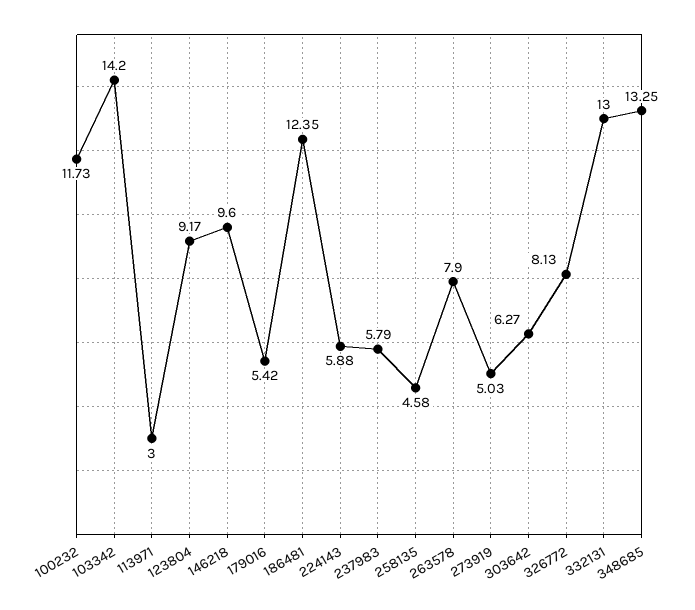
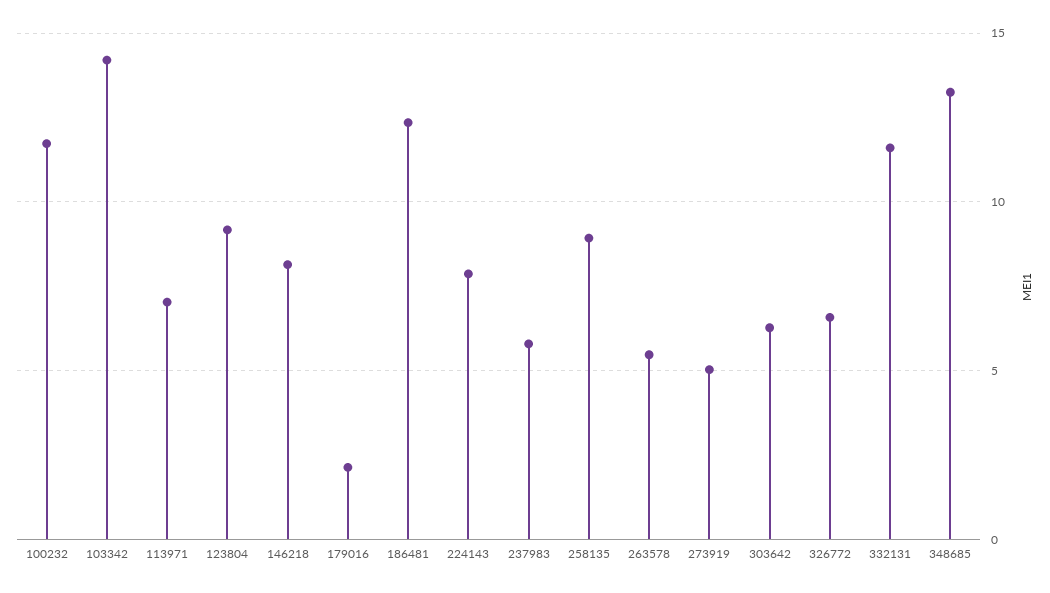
  {
    "100232": 11.73,
    "103342": 14.2,
-   "113971": 3,
+   "113971": 7,
    "123804": 9.17,
-   "146218": 9.6,
+   "146218": 8,
-   "179016": 5.42,
+   "179016": 2,
    "186481": 12.35,
-   "224143": 5.88,
+   "224143": 8,
    "237983": 5.79,
-   "258135": 4.58,
+   "258135": 9,
-   "263578": 7.9,
+   "263578": 5.5,
    "273919": 5.03,
    "303642": 6.27,
-   "326772": 8.13,
+   "326772": 6.5,
-   "332131": 13,
+   "332131": 11.5,
    "348685": 13.25
  }

